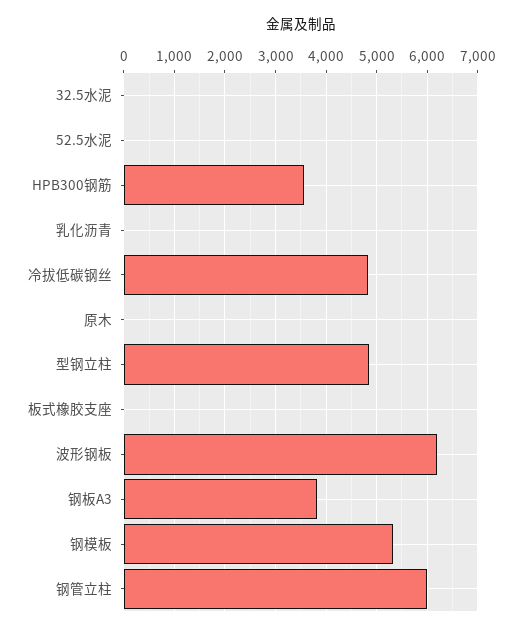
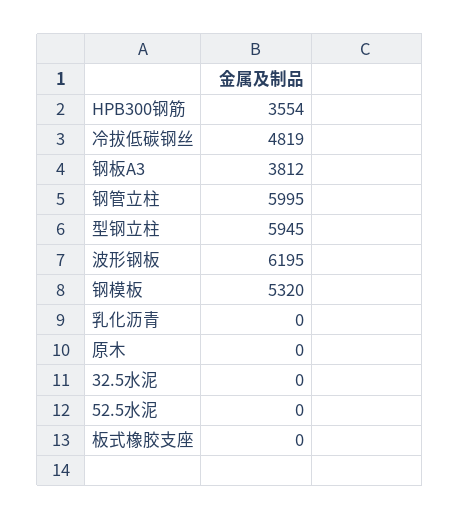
  {
    "32.5水泥": 0,
    "52.5水泥": 0,
    "HPB300钢筋": 3554,
    "乳化沥青": 0,
    "冷拔低碳钢丝": 4819,
    "原木": 0,
-   "型钢立柱": 4800,
+   "型钢立柱": 5945,
    "板式橡胶支座": 0,
    "波形钢板": 6195,
    "钢板A3": 3812,
    "钢模板": 5320,
    "钢管立柱": 5995
  }

